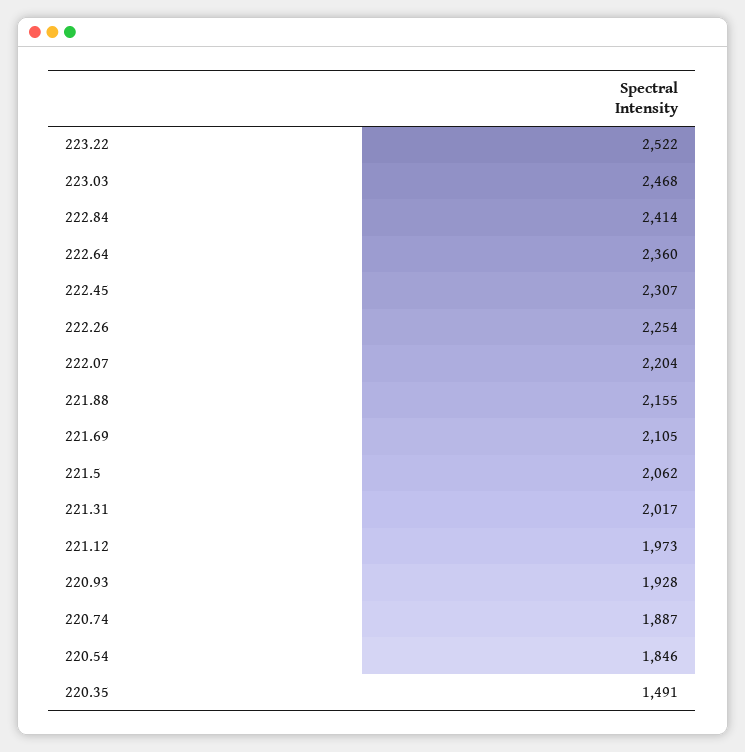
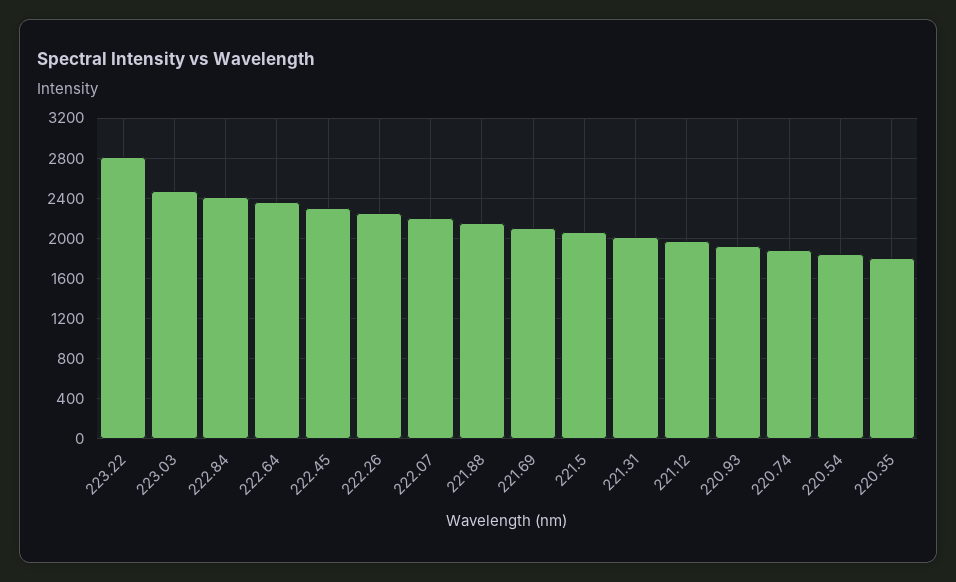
  {
-   "223.22": 2522,
+   "223.22": 2800,
    "223.03": 2468,
    "222.84": 2414,
    "222.64": 2360,
    "222.45": 2307,
    "222.26": 2254,
    "222.07": 2204,
    "221.88": 2155,
    "221.69": 2105,
    "221.5": 2062,
    "221.31": 2017,
    "221.12": 1973,
    "220.93": 1928,
    "220.74": 1887,
    "220.54": 1846,
-   "220.35": 1491
+   "220.35": 1800
  }

